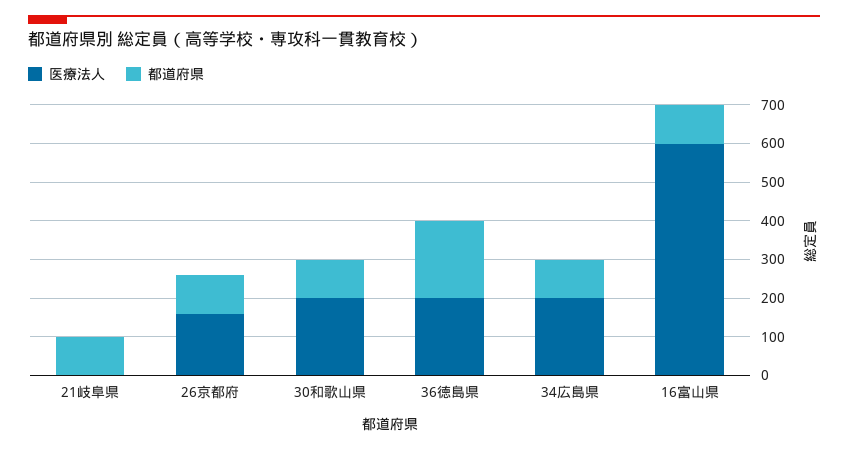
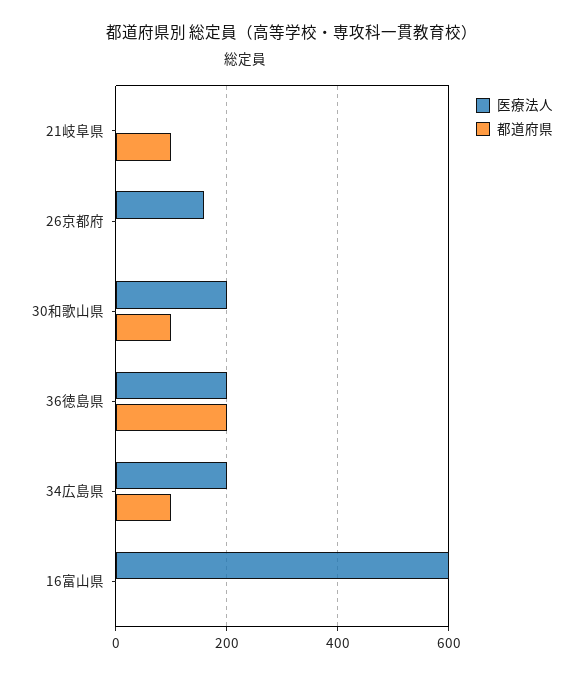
  {
    "医療法人": {
      "21岐阜県": 0,
      "26京都府": 160,
      "30和歌山県": 200,
      "36徳島県": 200,
      "34広島県": 200,
      "16富山県": 600
    },
    "都道府県": {
      "21岐阜県": 100,
-     "26京都府": 100,
+     "26京都府": 0,
      "30和歌山県": 100,
      "36徳島県": 200,
      "34広島県": 100,
-     "16富山県": 100
+     "16富山県": 0
    }
  }

